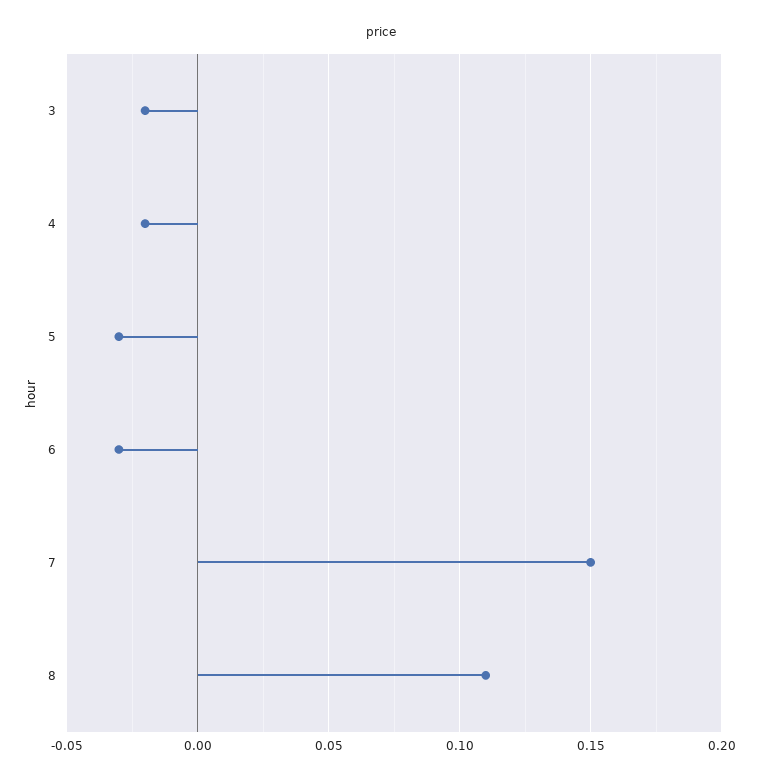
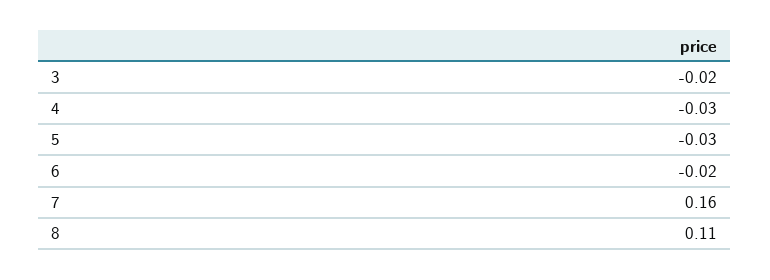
  {
    "3": -0.02,
-   "4": -0.02,
+   "4": -0.03,
    "5": -0.03,
-   "6": -0.03,
+   "6": -0.02,
-   "7": 0.15,
+   "7": 0.16,
    "8": 0.11
  }

